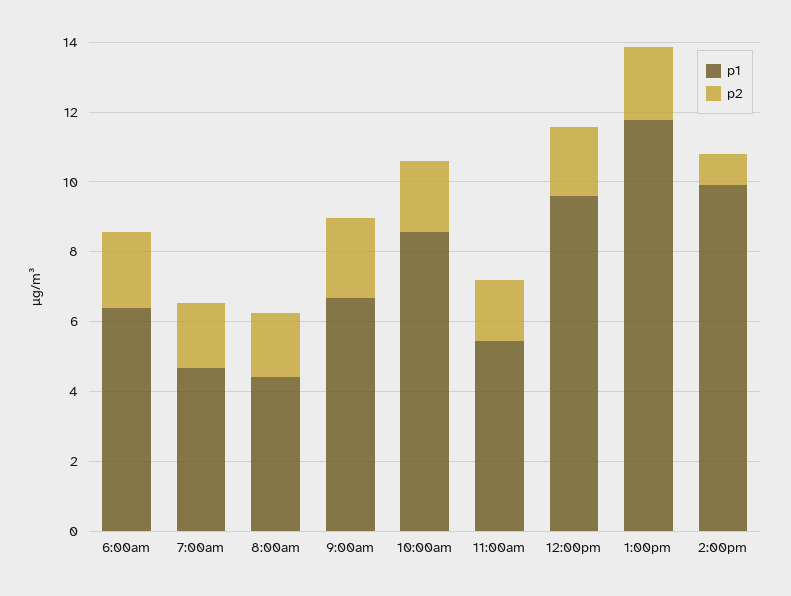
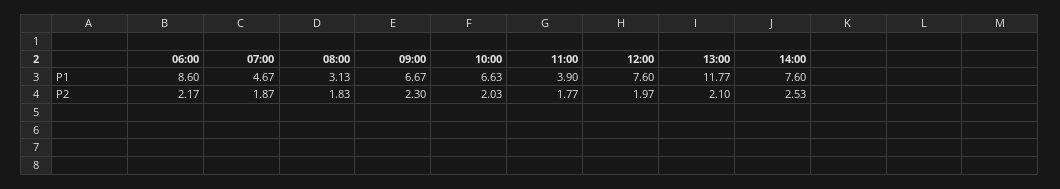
  {
    "p1": {
-     "6:00am": 6.5,
+     "6:00am": 8.6,
      "7:00am": 4.67,
-     "8:00am": 4.5,
+     "8:00am": 3.13,
      "9:00am": 6.67,
-     "10:00am": 8.5,
+     "10:00am": 6.63,
-     "11:00am": 5.5,
+     "11:00am": 3.9,
-     "12:00pm": 9.5,
+     "12:00pm": 7.6,
      "1:00pm": 11.77,
-     "2:00pm": 10
+     "2:00pm": 7.6
    },
    "p2": {
      "6:00am": 2.17,
      "7:00am": 1.87,
      "8:00am": 1.83,
      "9:00am": 2.3,
      "10:00am": 2.03,
      "11:00am": 1.77,
      "12:00pm": 1.97,
      "1:00pm": 2.1,
-     "2:00pm": 1
+     "2:00pm": 2.53
    }
  }

